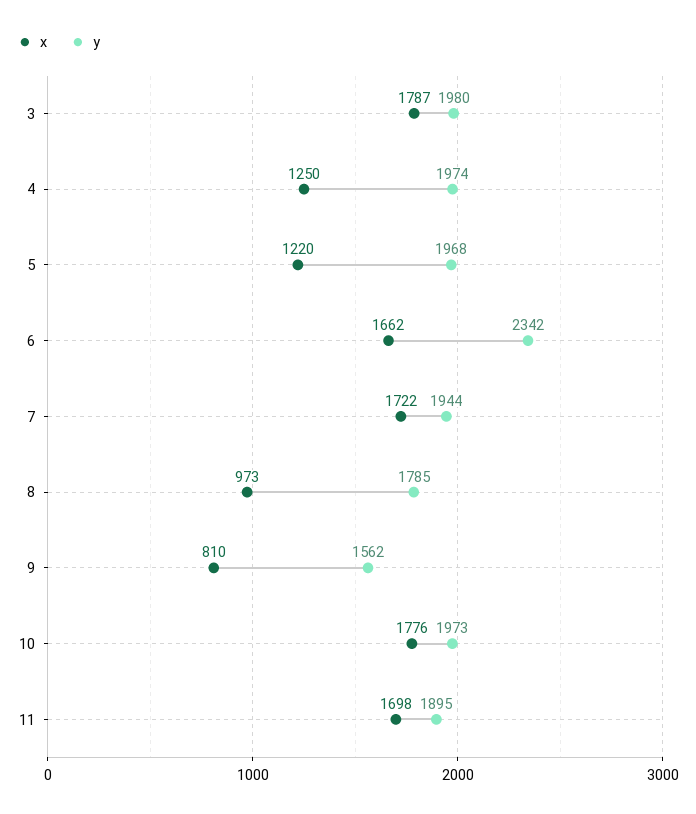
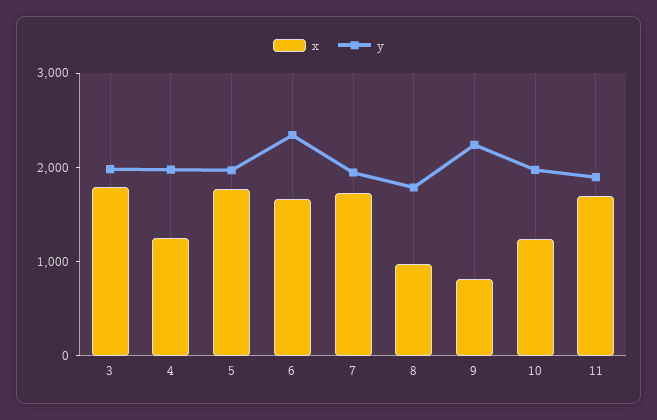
  {
    "x": {
      "3": 1787,
      "4": 1250,
-     "5": 1220,
+     "5": 1800,
      "6": 1662,
      "7": 1722,
      "8": 973,
      "9": 810,
-     "10": 1776,
+     "10": 1200,
      "11": 1698
    },
    "y": {
      "3": 1980,
      "4": 1974,
      "5": 1968,
      "6": 2342,
      "7": 1944,
      "8": 1785,
-     "9": 1562,
+     "9": 2200,
      "10": 1973,
      "11": 1895
    }
  }

